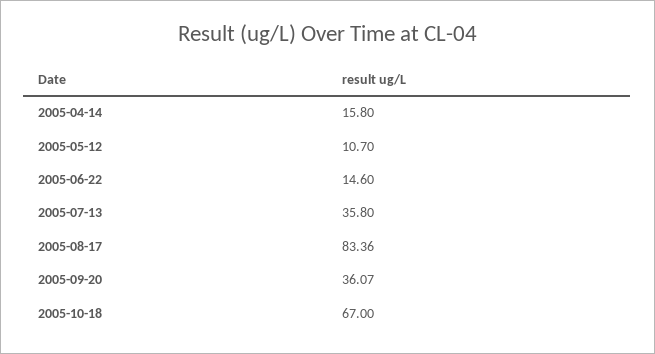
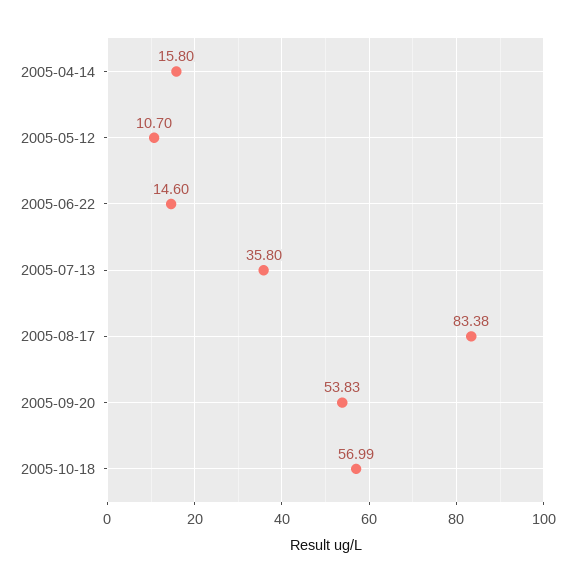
  {
    "2005-04-14": 15.8,
    "2005-05-12": 10.7,
    "2005-06-22": 14.6,
    "2005-07-13": 35.8,
-   "2005-08-17": 83.36,
+   "2005-08-17": 83.38,
-   "2005-09-20": 36.07,
+   "2005-09-20": 53.83,
-   "2005-10-18": 67
+   "2005-10-18": 56.99
  }

